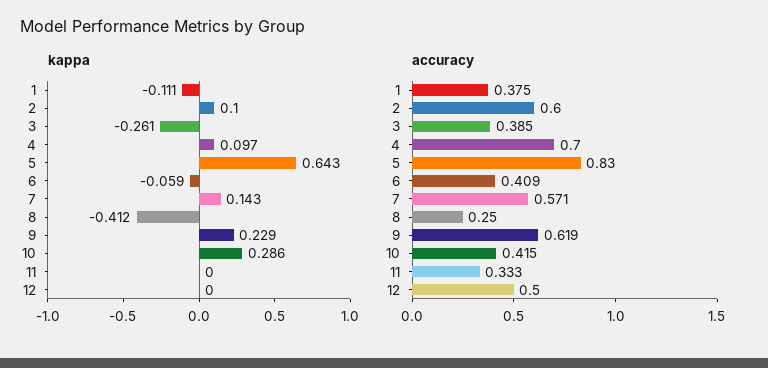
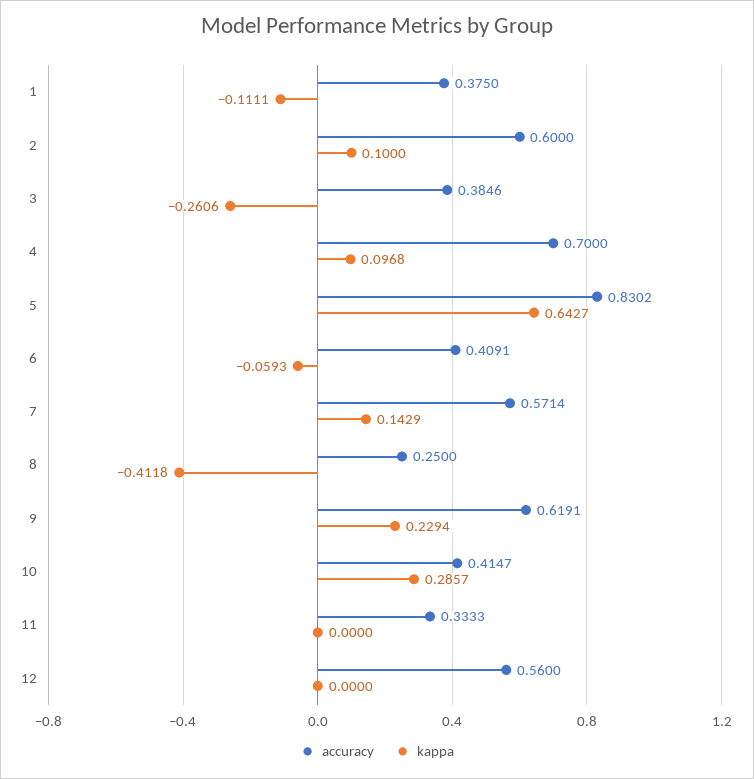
  {
    "kappa": {
      "1": -0.1111,
      "2": 0.1,
      "3": -0.2606,
      "4": 0.0968,
      "5": 0.6427,
      "6": -0.0593,
      "7": 0.1429,
      "8": -0.4118,
      "9": 0.2294,
      "10": 0.2857,
      "11": 0,
      "12": 0
    },
    "accuracy": {
      "1": 0.375,
      "2": 0.6,
      "3": 0.3846,
      "4": 0.7,
      "5": 0.8302,
      "6": 0.4091,
      "7": 0.5714,
      "8": 0.25,
      "9": 0.6191,
      "10": 0.4147,
      "11": 0.3333,
-     "12": 0.5
+     "12": 0.56
    }
  }

